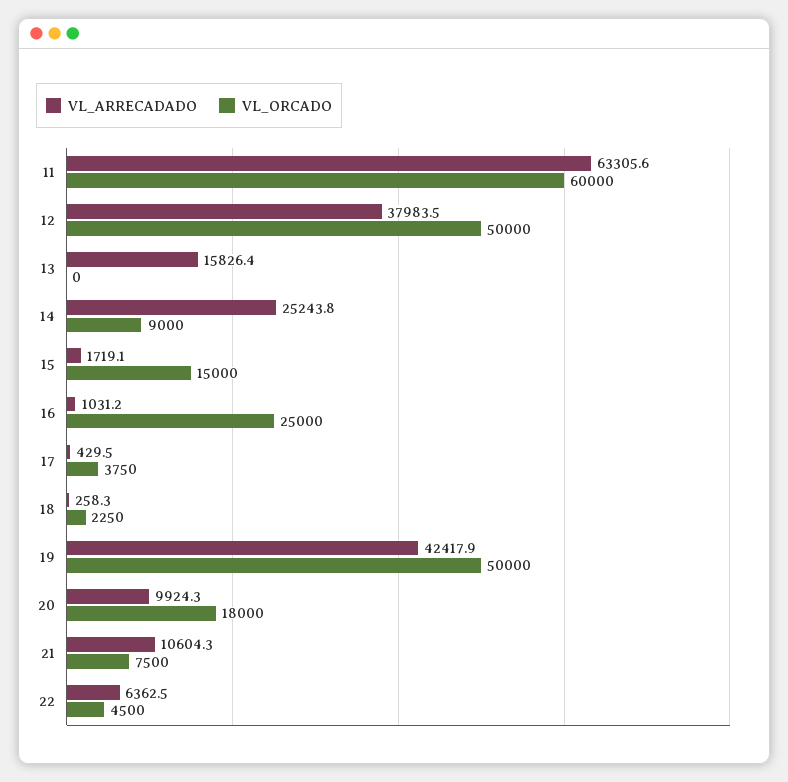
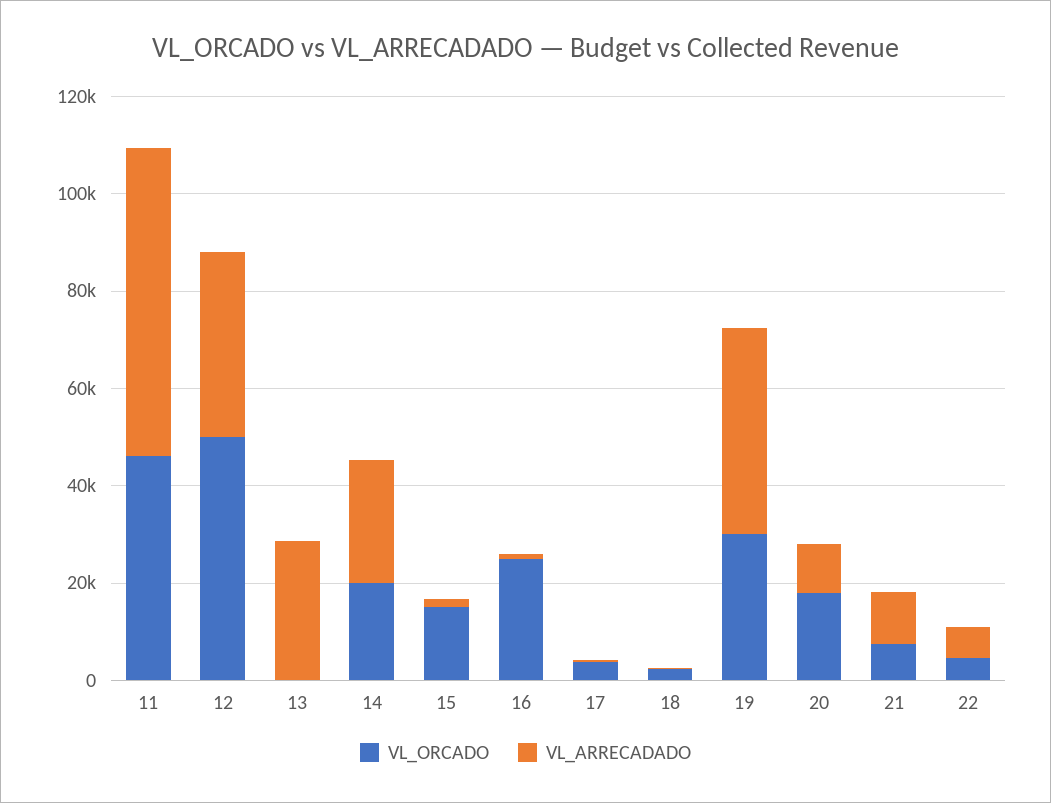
  {
    "VL_ARRECADADO": {
      "11": 63305.6,
      "12": 37983.5,
-     "13": 15826.4,
+     "13": 30000,
      "14": 25243.8,
      "15": 1719.1,
      "16": 1031.2,
      "17": 429.5,
      "18": 258.3,
      "19": 42417.9,
      "20": 9924.3,
      "21": 10604.3,
      "22": 6362.5
    },
    "VL_ORCADO": {
-     "11": 60000,
+     "11": 45000,
      "12": 50000,
      "13": 0,
-     "14": 9000,
+     "14": 20000,
      "15": 15000,
      "16": 25000,
      "17": 3750,
      "18": 2250,
-     "19": 50000,
+     "19": 30000,
      "20": 18000,
      "21": 7500,
      "22": 4500
    }
  }

